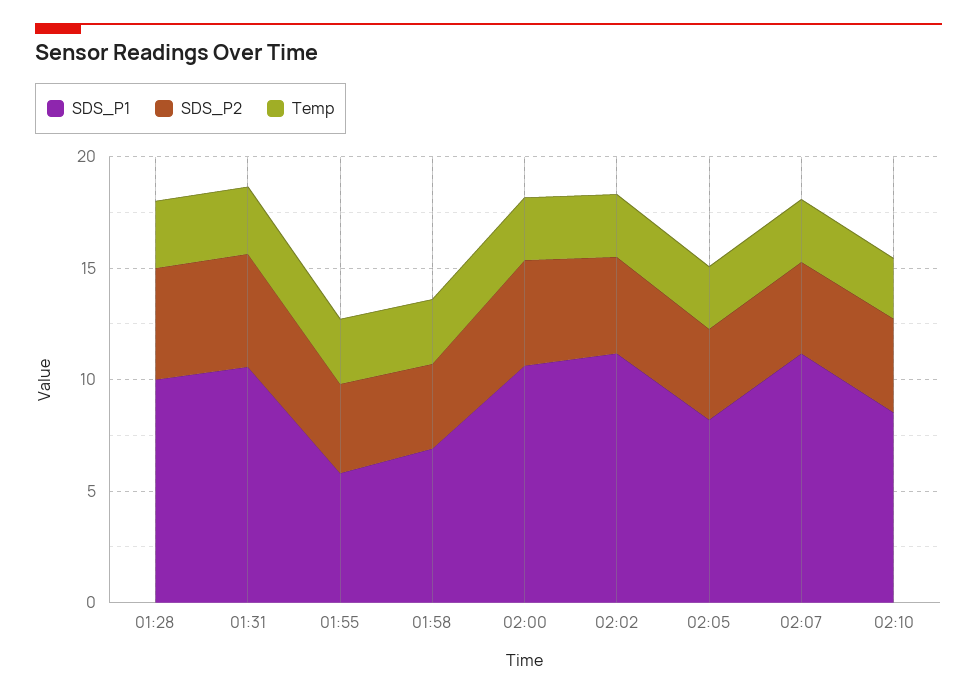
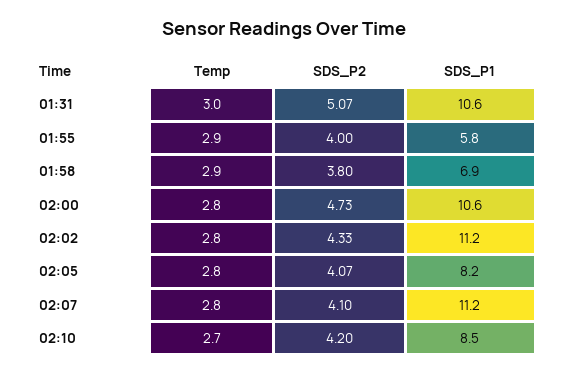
  {
    "SDS_P1": {
-     "01:28": 10,
      "01:31": 10.6,
      "01:55": 5.8,
      "01:58": 6.9,
      "02:00": 10.6,
      "02:02": 11.2,
      "02:05": 8.2,
      "02:07": 11.2,
      "02:10": 8.5
    },
    "SDS_P2": {
-     "01:28": 5,
      "01:31": 5.07,
      "01:55": 4,
      "01:58": 3.8,
      "02:00": 4.73,
      "02:02": 4.33,
      "02:05": 4.07,
      "02:07": 4.1,
      "02:10": 4.2
    },
    "Temp": {
-     "01:28": 3,
      "01:31": 3,
      "01:55": 2.9,
      "01:58": 2.9,
      "02:00": 2.8,
      "02:02": 2.8,
      "02:05": 2.8,
      "02:07": 2.8,
      "02:10": 2.7
    }
  }

